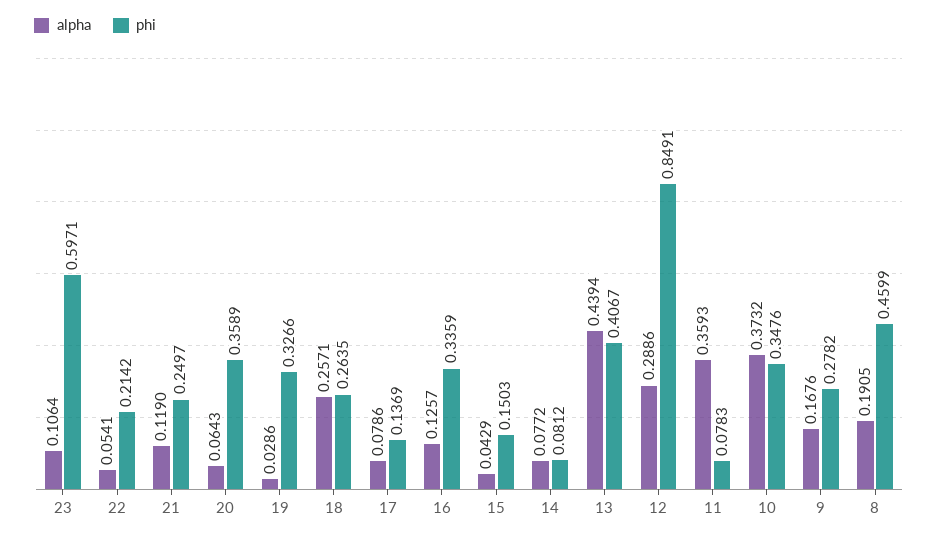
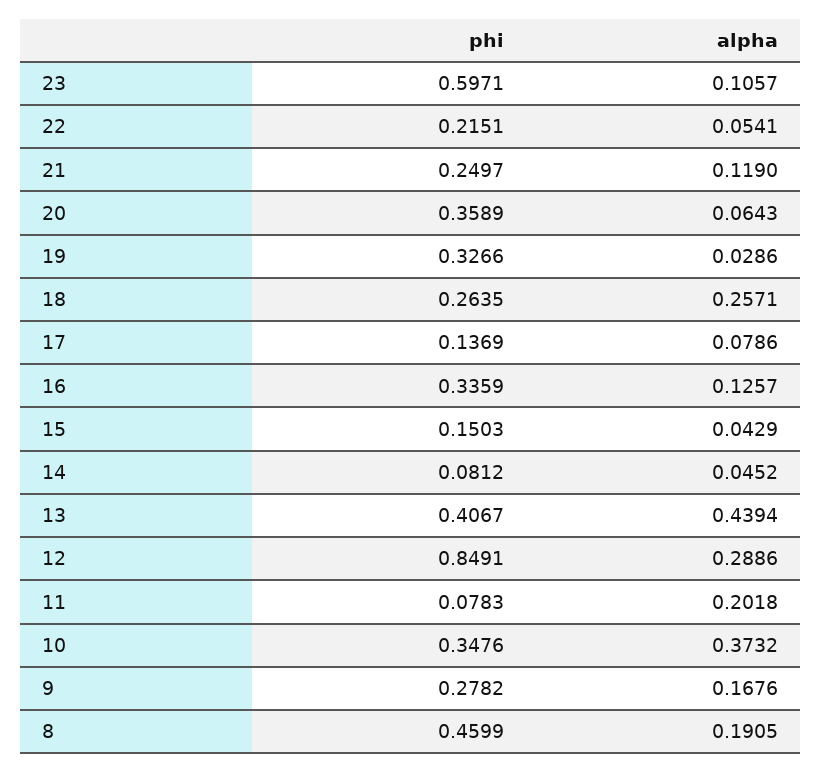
  {
    "alpha": {
-     "23": 0.1064,
+     "23": 0.1057,
      "22": 0.0541,
      "21": 0.119,
      "20": 0.0643,
      "19": 0.0286,
      "18": 0.2571,
      "17": 0.0786,
      "16": 0.1257,
      "15": 0.0429,
-     "14": 0.0772,
+     "14": 0.0452,
      "13": 0.4394,
      "12": 0.2886,
-     "11": 0.3593,
+     "11": 0.2018,
      "10": 0.3732,
      "9": 0.1676,
      "8": 0.1905
    },
    "phi": {
      "23": 0.5971,
-     "22": 0.2142,
+     "22": 0.2151,
      "21": 0.2497,
      "20": 0.3589,
      "19": 0.3266,
      "18": 0.2635,
      "17": 0.1369,
      "16": 0.3359,
      "15": 0.1503,
      "14": 0.0812,
      "13": 0.4067,
      "12": 0.8491,
      "11": 0.0783,
      "10": 0.3476,
      "9": 0.2782,
      "8": 0.4599
    }
  }

